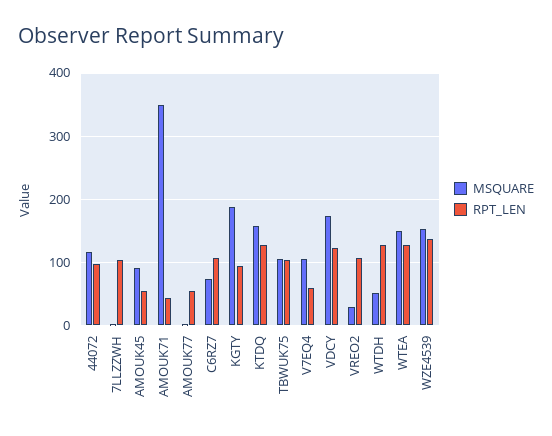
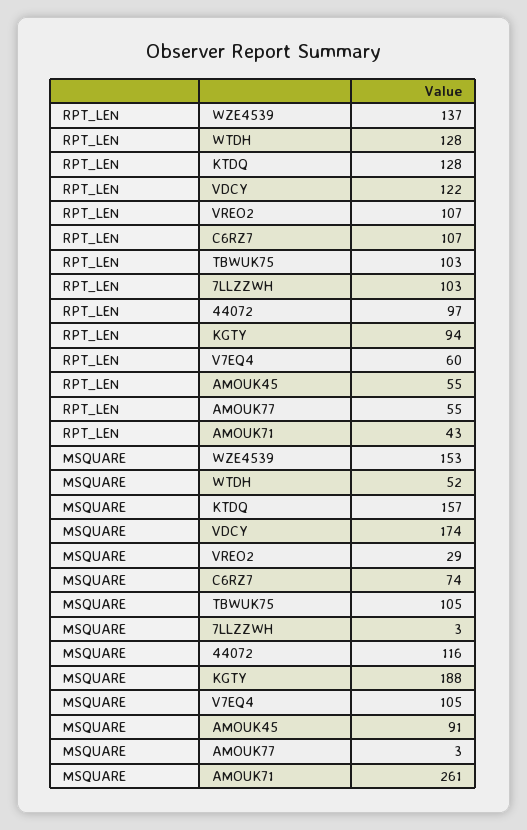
  {
    "MSQUARE": {
      "44072": 116,
      "7LLZZWH": 3,
      "AMOUK45": 91,
-     "AMOUK71": 350,
+     "AMOUK71": 261,
      "AMOUK77": 3,
      "C6RZ7": 74,
      "KGTY": 188,
      "KTDQ": 157,
      "TBWUK75": 105,
      "V7EQ4": 105,
      "VDCY": 174,
      "VREO2": 29,
      "WTDH": 52,
-     "WTEA": 150,
      "WZE4539": 153
    },
    "RPT_LEN": {
      "44072": 97,
      "7LLZZWH": 103,
      "AMOUK45": 55,
      "AMOUK71": 43,
      "AMOUK77": 55,
      "C6RZ7": 107,
      "KGTY": 94,
      "KTDQ": 128,
      "TBWUK75": 103,
      "V7EQ4": 60,
      "VDCY": 122,
      "VREO2": 107,
      "WTDH": 128,
-     "WTEA": 130,
      "WZE4539": 137
    }
  }

